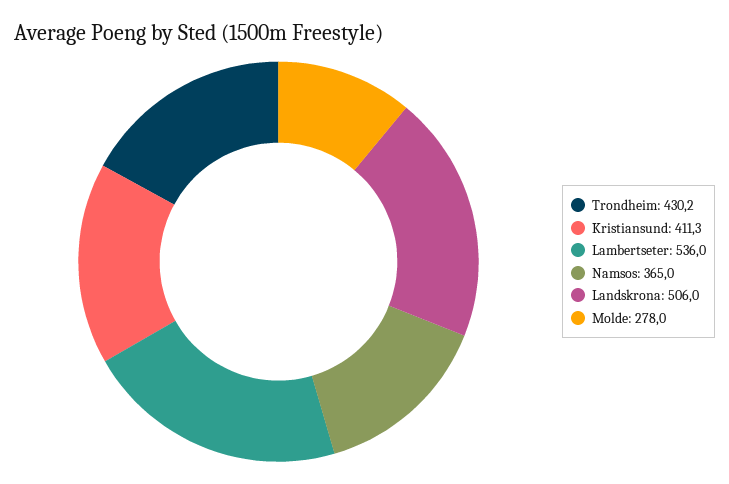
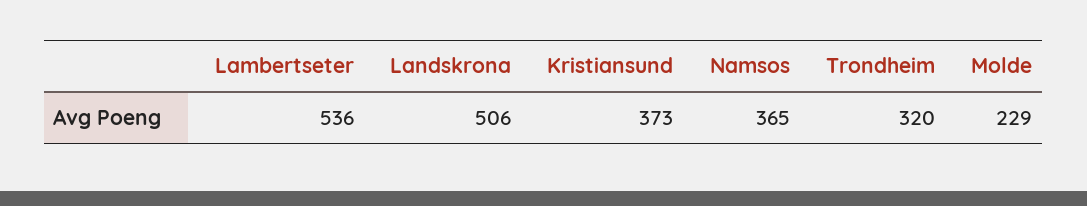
  {
-   "Trondheim": 430.2,
+   "Trondheim": 320,
-   "Kristiansund": 411.3,
+   "Kristiansund": 373,
    "Lambertseter": 536,
    "Namsos": 365,
    "Landskrona": 506,
-   "Molde": 278
+   "Molde": 229
  }

